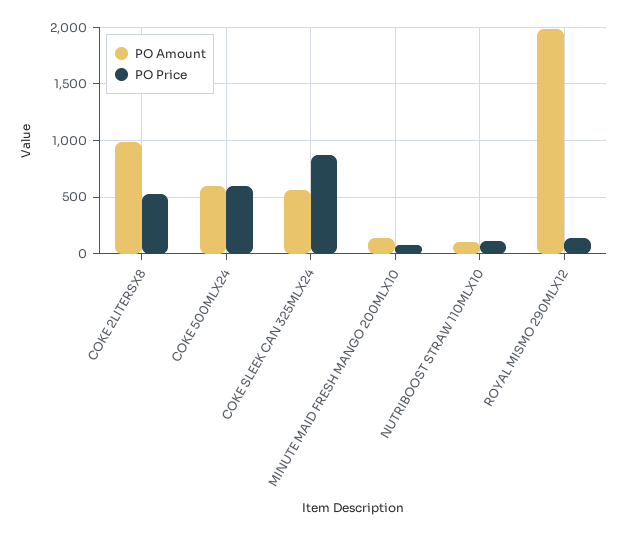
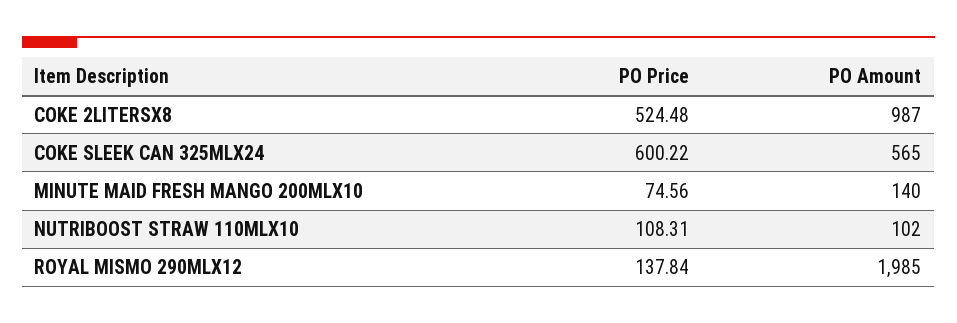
  {
    "PO Amount": {
      "COKE 2LITERSX8": 987,
-     "COKE 500MLX24": 600,
      "COKE SLEEK CAN 325MLX24": 565,
      "MINUTE MAID FRESH MANGO 200MLX10": 140,
      "NUTRIBOOST STRAW 110MLX10": 102,
      "ROYAL MISMO 290MLX12": 1985
    },
    "PO Price": {
      "COKE 2LITERSX8": 524.48,
-     "COKE 500MLX24": 600,
-     "COKE SLEEK CAN 325MLX24": 900,
+     "COKE SLEEK CAN 325MLX24": 600.22,
      "MINUTE MAID FRESH MANGO 200MLX10": 74.56,
      "NUTRIBOOST STRAW 110MLX10": 108.31,
      "ROYAL MISMO 290MLX12": 137.84
    }
  }

